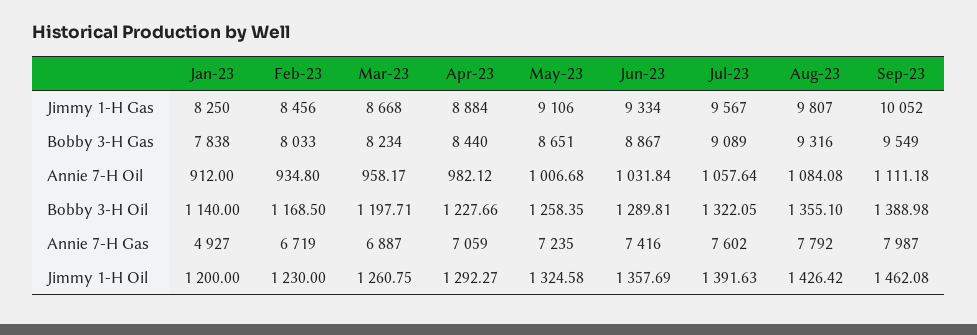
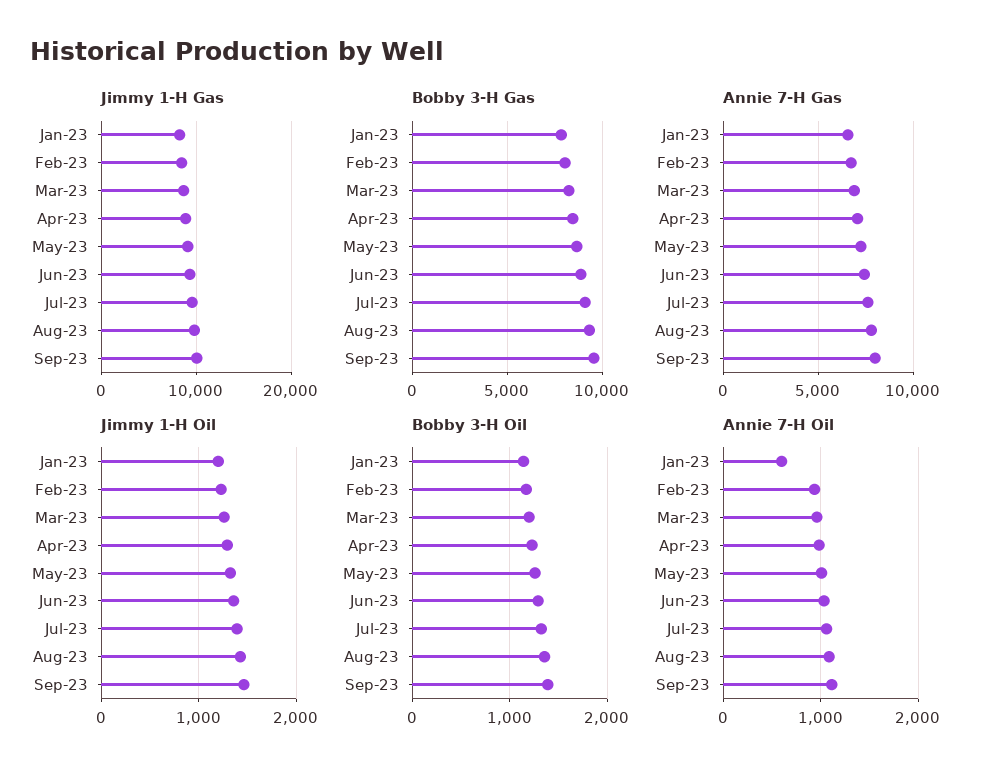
  {
    "Jimmy 1-H Gas": {
      "Jan-23": 8250,
      "Feb-23": 8456,
      "Mar-23": 8668,
      "Apr-23": 8884,
      "May-23": 9106,
      "Jun-23": 9334,
      "Jul-23": 9567,
      "Aug-23": 9807,
      "Sep-23": 10052
    },
    "Bobby 3-H Gas": {
      "Jan-23": 7838,
      "Feb-23": 8033,
      "Mar-23": 8234,
      "Apr-23": 8440,
      "May-23": 8651,
      "Jun-23": 8867,
      "Jul-23": 9089,
      "Aug-23": 9316,
      "Sep-23": 9549
    },
    "Annie 7-H Oil": {
-     "Jan-23": 912,
+     "Jan-23": 600,
      "Feb-23": 934.8,
      "Mar-23": 958.17,
      "Apr-23": 982.12,
      "May-23": 1006.68,
      "Jun-23": 1031.84,
      "Jul-23": 1057.64,
      "Aug-23": 1084.08,
      "Sep-23": 1111.18
    },
    "Bobby 3-H Oil": {
      "Jan-23": 1140,
      "Feb-23": 1168.5,
      "Mar-23": 1197.71,
      "Apr-23": 1227.66,
      "May-23": 1258.35,
      "Jun-23": 1289.81,
      "Jul-23": 1322.05,
      "Aug-23": 1355.1,
      "Sep-23": 1388.98
    },
    "Annie 7-H Gas": {
-     "Jan-23": 4927,
+     "Jan-23": 6500,
      "Feb-23": 6719,
      "Mar-23": 6887,
      "Apr-23": 7059,
      "May-23": 7235,
      "Jun-23": 7416,
      "Jul-23": 7602,
      "Aug-23": 7792,
      "Sep-23": 7987
    },
    "Jimmy 1-H Oil": {
      "Jan-23": 1200,
      "Feb-23": 1230,
      "Mar-23": 1260.75,
      "Apr-23": 1292.27,
      "May-23": 1324.58,
      "Jun-23": 1357.69,
      "Jul-23": 1391.63,
      "Aug-23": 1426.42,
      "Sep-23": 1462.08
    }
  }

